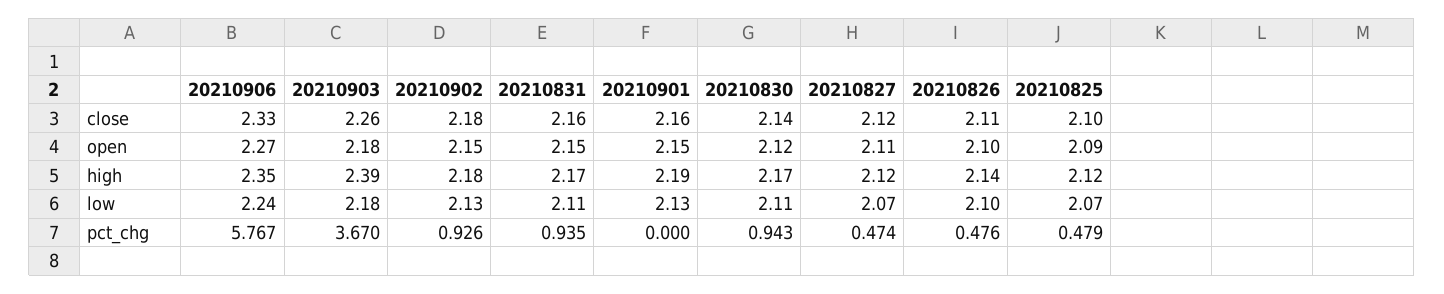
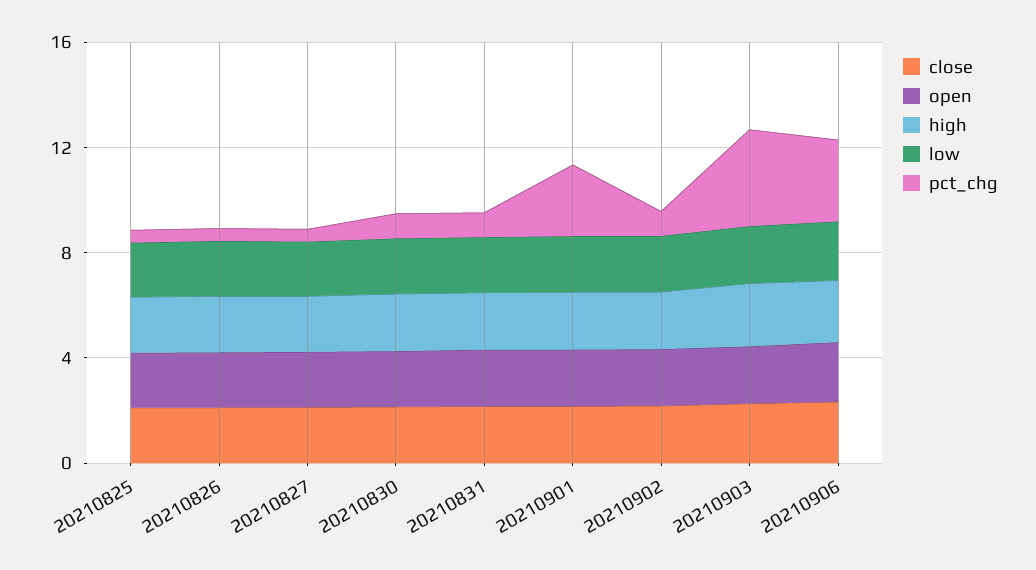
  {
    "close": {
      "20210906": 2.33,
      "20210903": 2.26,
      "20210902": 2.18,
      "20210831": 2.16,
      "20210901": 2.16,
      "20210830": 2.14,
      "20210827": 2.12,
      "20210826": 2.11,
      "20210825": 2.1
    },
    "open": {
      "20210906": 2.27,
      "20210903": 2.18,
      "20210902": 2.15,
      "20210831": 2.15,
      "20210901": 2.15,
      "20210830": 2.12,
      "20210827": 2.11,
      "20210826": 2.1,
      "20210825": 2.09
    },
    "high": {
      "20210906": 2.35,
      "20210903": 2.39,
      "20210902": 2.18,
      "20210831": 2.17,
      "20210901": 2.19,
      "20210830": 2.17,
      "20210827": 2.12,
      "20210826": 2.14,
      "20210825": 2.12
    },
    "low": {
      "20210906": 2.24,
      "20210903": 2.18,
      "20210902": 2.13,
      "20210831": 2.11,
      "20210901": 2.13,
      "20210830": 2.11,
      "20210827": 2.07,
      "20210826": 2.1,
      "20210825": 2.07
    },
    "pct_chg": {
-     "20210906": 5.767,
+     "20210906": 3,
      "20210903": 3.67,
      "20210902": 0.926,
      "20210831": 0.935,
-     "20210901": 0,
+     "20210901": 3,
      "20210830": 0.943,
      "20210827": 0.474,
      "20210826": 0.476,
      "20210825": 0.479
    }
  }

